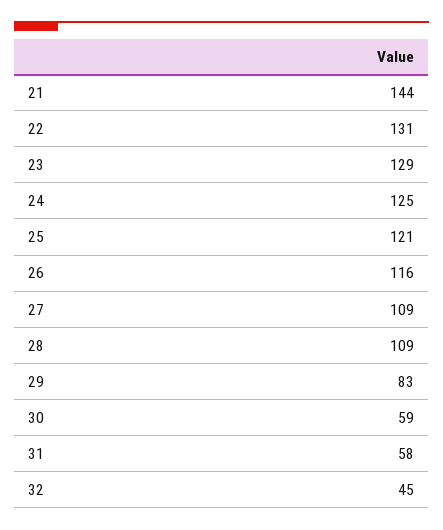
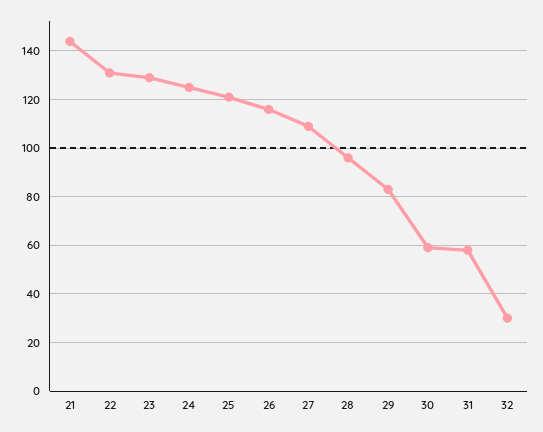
  {
    "21": 144,
    "22": 131,
    "23": 129,
    "24": 125,
    "25": 121,
    "26": 116,
    "27": 109,
-   "28": 109,
+   "28": 95,
    "29": 83,
    "30": 59,
    "31": 58,
-   "32": 45
+   "32": 30
  }

